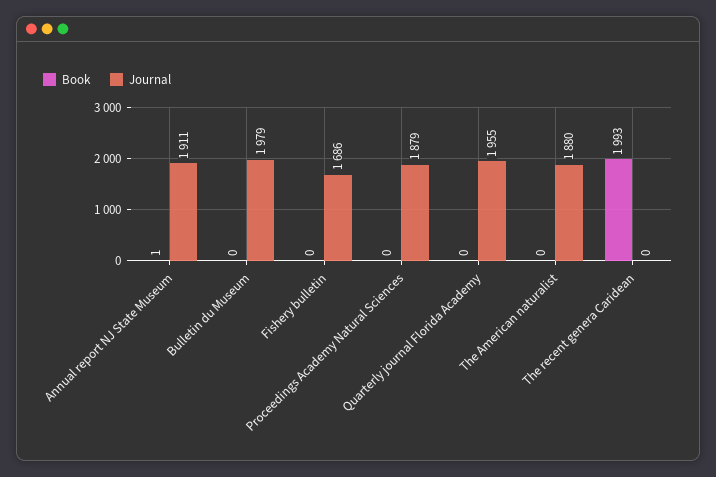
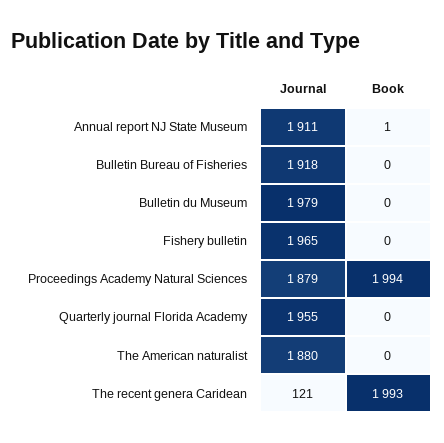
  {
    "Book": {
      "Annual report NJ State Museum": 1,
      "Bulletin du Museum": 0,
      "Fishery bulletin": 0,
-     "Proceedings Academy Natural Sciences": 0,
+     "Proceedings Academy Natural Sciences": 1994,
      "Quarterly journal Florida Academy": 0,
      "The American naturalist": 0,
-     "The recent genera Caridean": 1993
+     "The recent genera Caridean": 1993,
+     "Bulletin Bureau of Fisheries": 0
    },
    "Journal": {
      "Annual report NJ State Museum": 1911,
      "Bulletin du Museum": 1979,
-     "Fishery bulletin": 1686,
+     "Fishery bulletin": 1965,
      "Proceedings Academy Natural Sciences": 1879,
      "Quarterly journal Florida Academy": 1955,
      "The American naturalist": 1880,
-     "The recent genera Caridean": 0
+     "The recent genera Caridean": 121,
+     "Bulletin Bureau of Fisheries": 1918
    }
  }

